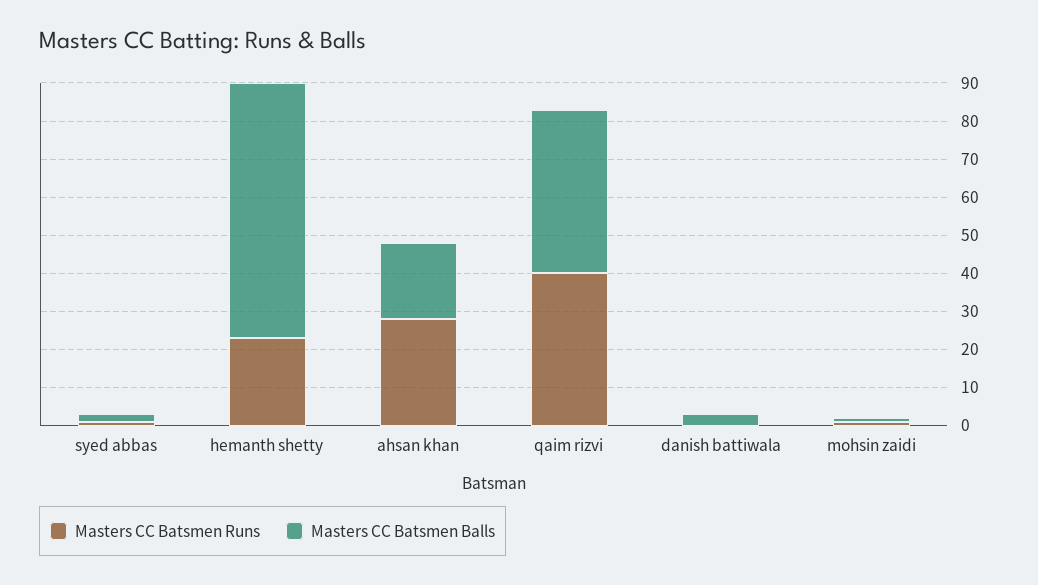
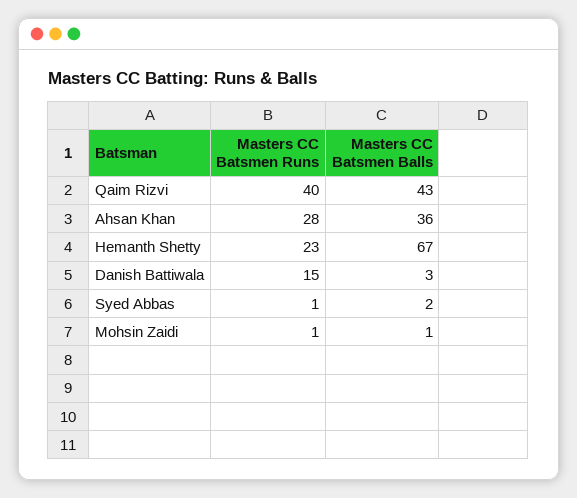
  {
    "Masters CC Batsmen Runs": {
      "syed abbas": 1,
      "hemanth shetty": 23,
      "ahsan khan": 28,
      "qaim rizvi": 40,
-     "danish battiwala": 0,
+     "danish battiwala": 15,
      "mohsin zaidi": 1
    },
    "Masters CC Batsmen Balls": {
      "syed abbas": 2,
      "hemanth shetty": 67,
-     "ahsan khan": 20,
+     "ahsan khan": 36,
      "qaim rizvi": 43,
      "danish battiwala": 3,
      "mohsin zaidi": 1
    }
  }

